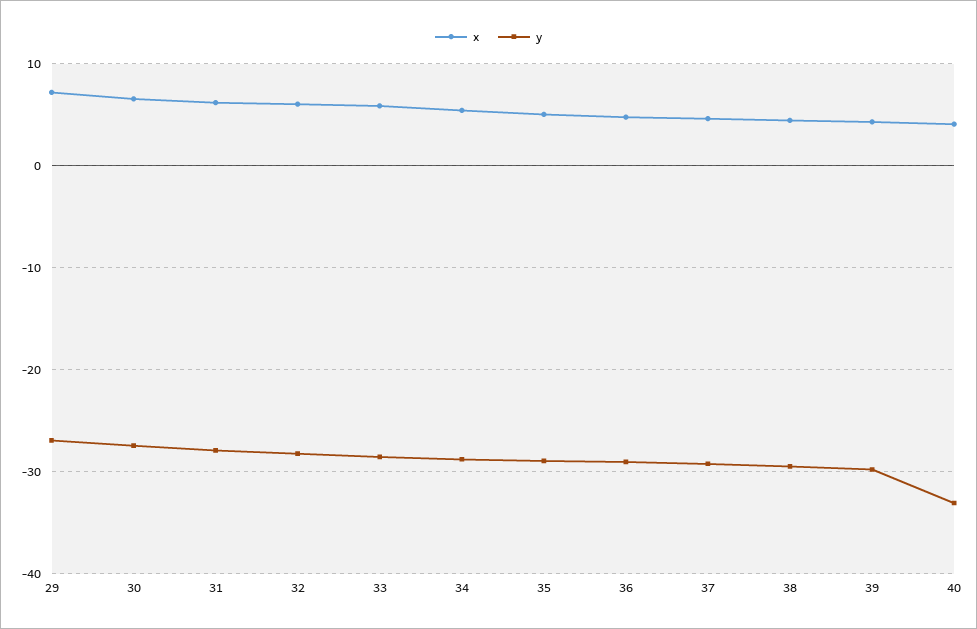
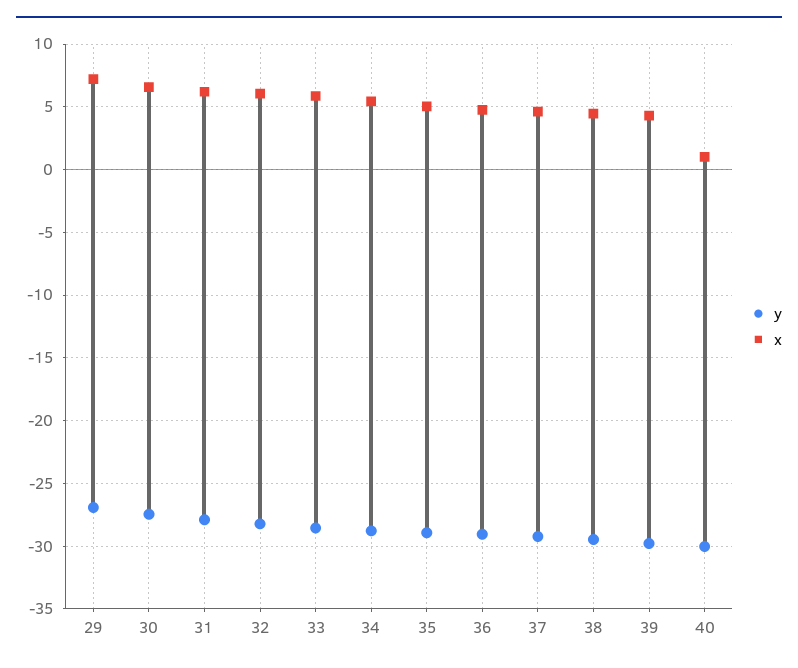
  {
    "x": {
      "29": 7,
      "30": 6.5,
      "31": 6,
      "32": 6,
      "33": 6,
      "34": 5.5,
      "35": 5,
      "36": 5,
      "37": 4.5,
      "38": 4.5,
      "39": 4.5,
-     "40": 4
+     "40": 1
    },
    "y": {
      "29": -27,
      "30": -27.5,
      "31": -28,
      "32": -28,
      "33": -28.5,
      "34": -29,
      "35": -29,
      "36": -29,
      "37": -29,
      "38": -29.5,
      "39": -30,
-     "40": -33
+     "40": -30
    }
  }

